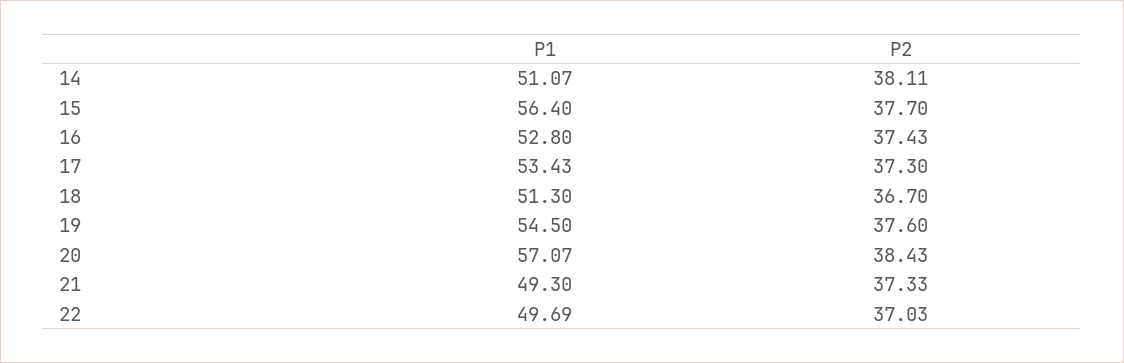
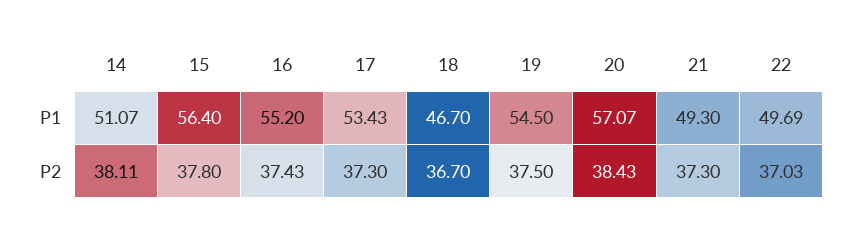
  {
    "P1": {
      "14": 51.07,
      "15": 56.4,
-     "16": 52.8,
+     "16": 55.2,
      "17": 53.43,
-     "18": 51.3,
+     "18": 46.7,
      "19": 54.5,
      "20": 57.07,
      "21": 49.3,
      "22": 49.69
    },
    "P2": {
      "14": 38.11,
-     "15": 37.7,
+     "15": 37.8,
      "16": 37.43,
      "17": 37.3,
      "18": 36.7,
-     "19": 37.6,
+     "19": 37.5,
      "20": 38.43,
-     "21": 37.33,
+     "21": 37.3,
      "22": 37.03
    }
  }

